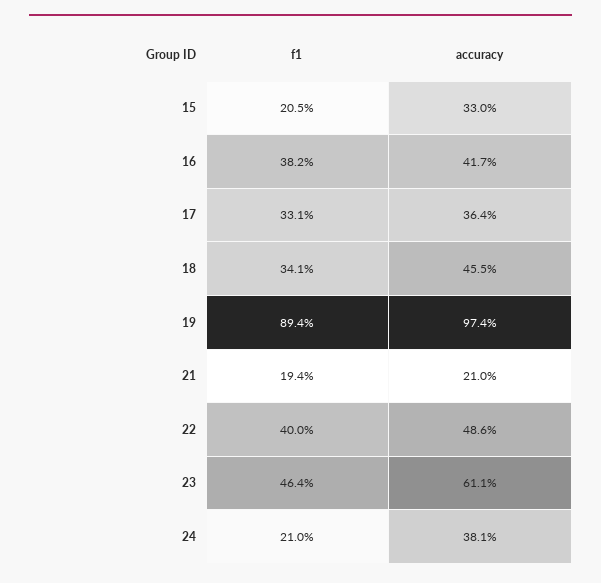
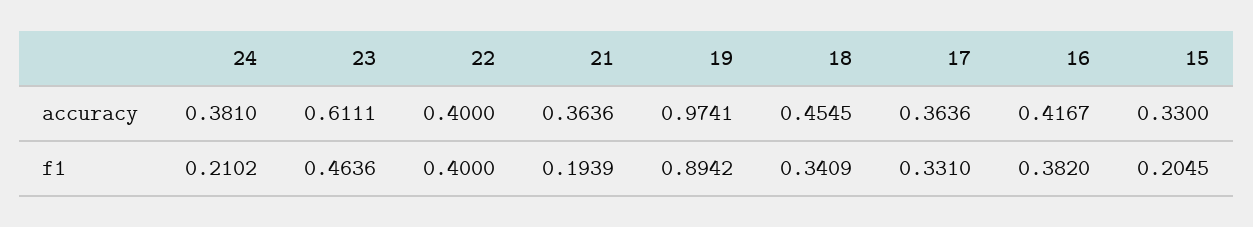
  {
    "f1": {
      "15": 0.2045,
      "16": 0.382,
      "17": 0.331,
      "18": 0.3409,
      "19": 0.8942,
      "21": 0.1939,
      "22": 0.4,
      "23": 0.4636,
      "24": 0.2102
    },
    "accuracy": {
      "15": 0.33,
      "16": 0.4167,
      "17": 0.3636,
      "18": 0.4545,
      "19": 0.9741,
-     "21": 0.21,
+     "21": 0.3636,
-     "22": 0.486,
+     "22": 0.4,
      "23": 0.6111,
      "24": 0.381
    }
  }

